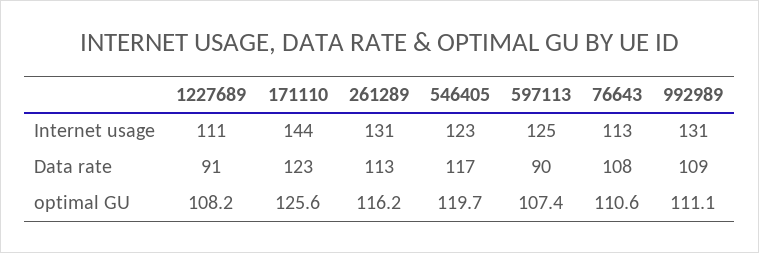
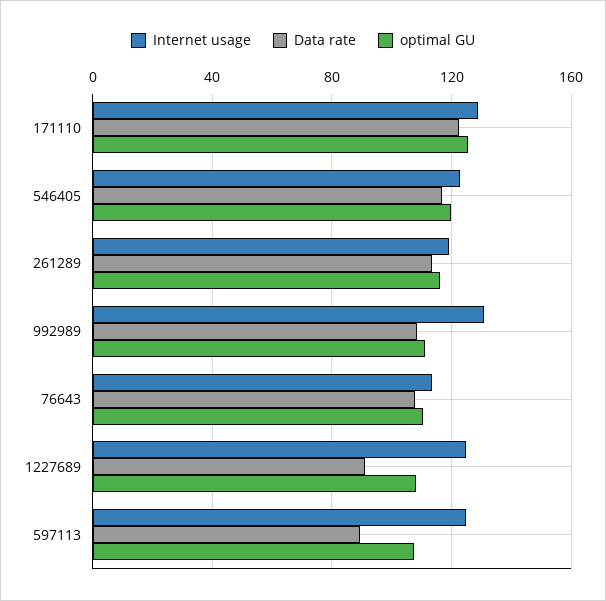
  {
    "Internet usage": {
-     "1227689": 111,
+     "1227689": 125,
-     "171110": 144,
+     "171110": 130,
-     "261289": 131,
+     "261289": 120,
      "546405": 123,
      "597113": 125,
      "76643": 113,
      "992989": 131
    },
    "Data rate": {
      "1227689": 91,
      "171110": 123,
      "261289": 113,
      "546405": 117,
      "597113": 90,
      "76643": 108,
      "992989": 109
    },
    "optimal GU": {
      "1227689": 108.2,
      "171110": 125.6,
      "261289": 116.2,
      "546405": 119.7,
      "597113": 107.4,
      "76643": 110.6,
      "992989": 111.1
    }
  }

